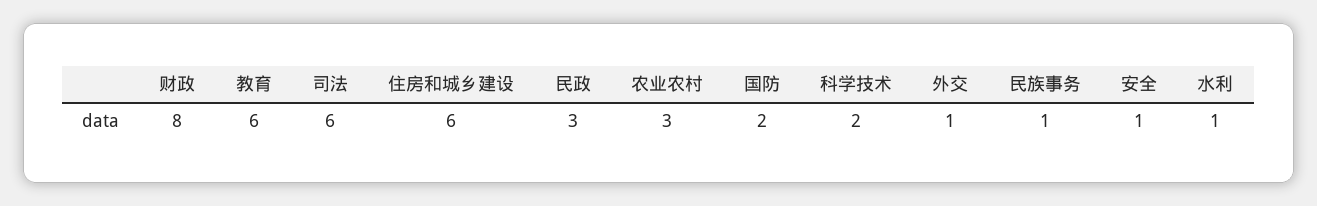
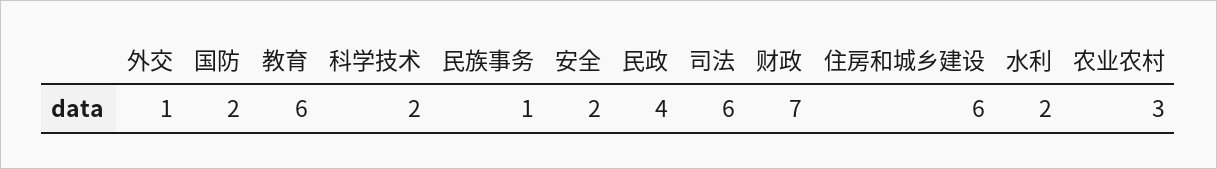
  {
-   "财政": 8,
+   "财政": 7,
    "教育": 6,
    "司法": 6,
    "住房和城乡建设": 6,
-   "民政": 3,
+   "民政": 4,
    "农业农村": 3,
    "国防": 2,
    "科学技术": 2,
    "外交": 1,
    "民族事务": 1,
-   "安全": 1,
+   "安全": 2,
-   "水利": 1
+   "水利": 2
  }

